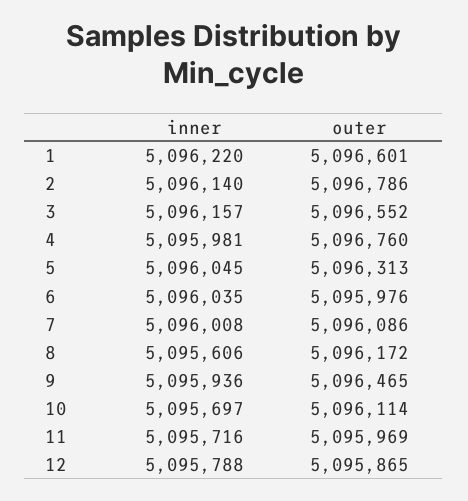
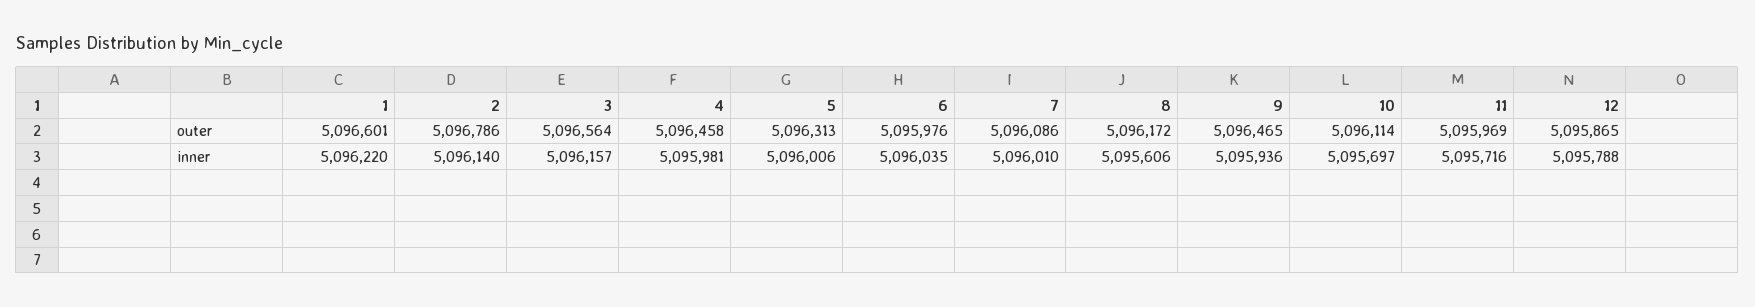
  {
    "inner": {
      "1": 5096220,
      "2": 5096140,
      "3": 5096157,
      "4": 5095981,
-     "5": 5096045,
+     "5": 5096006,
      "6": 5096035,
-     "7": 5096008,
+     "7": 5096010,
      "8": 5095606,
      "9": 5095936,
      "10": 5095697,
      "11": 5095716,
      "12": 5095788
    },
    "outer": {
      "1": 5096601,
      "2": 5096786,
-     "3": 5096552,
+     "3": 5096564,
-     "4": 5096760,
+     "4": 5096458,
      "5": 5096313,
      "6": 5095976,
      "7": 5096086,
      "8": 5096172,
      "9": 5096465,
      "10": 5096114,
      "11": 5095969,
      "12": 5095865
    }
  }

